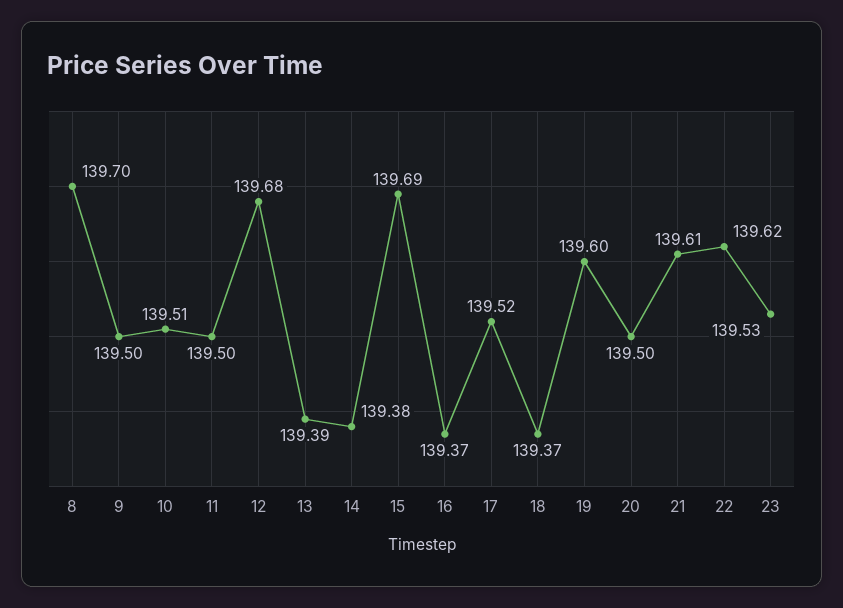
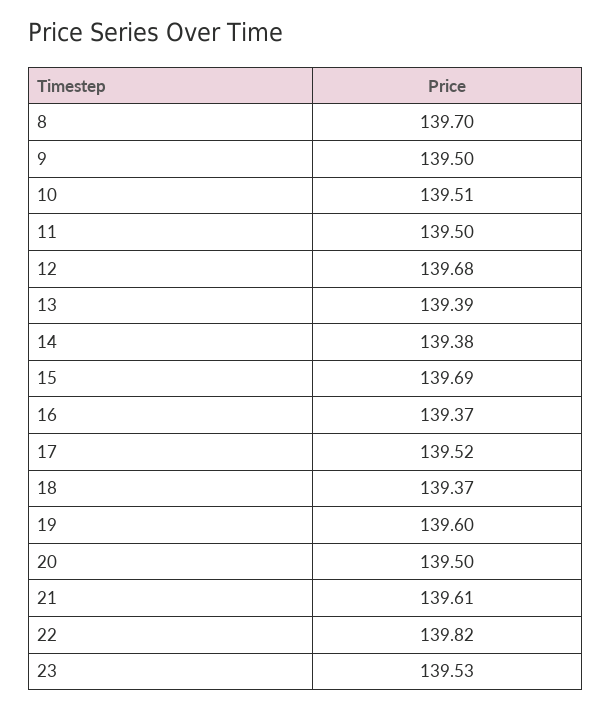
  {
    "8": 139.7,
    "9": 139.5,
    "10": 139.51,
    "11": 139.5,
    "12": 139.68,
    "13": 139.39,
    "14": 139.38,
    "15": 139.69,
    "16": 139.37,
    "17": 139.52,
    "18": 139.37,
    "19": 139.6,
    "20": 139.5,
    "21": 139.61,
-   "22": 139.62,
+   "22": 139.82,
    "23": 139.53
  }

